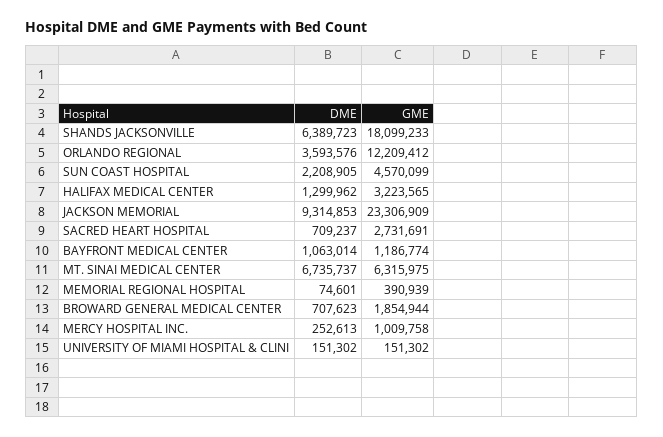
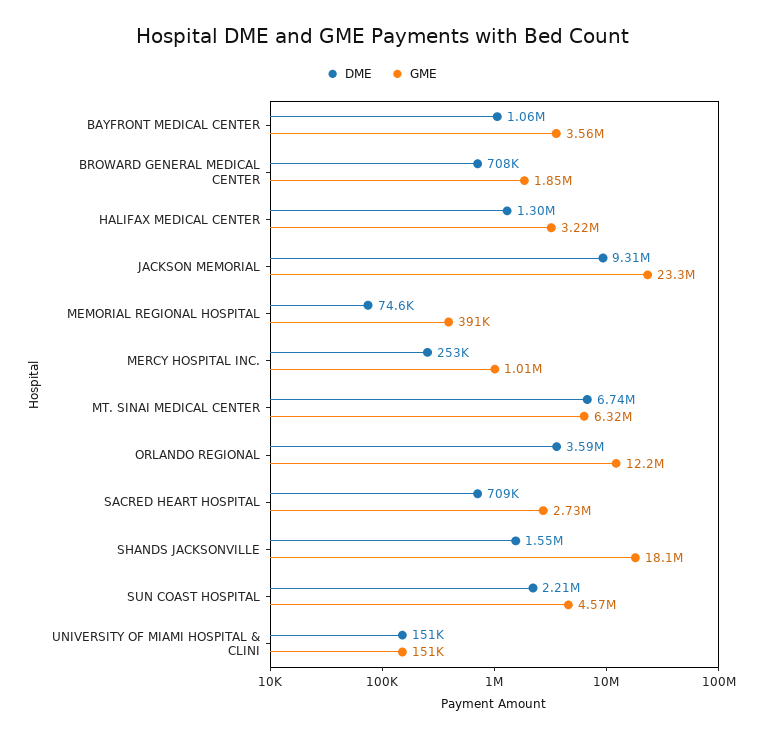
  {
    "DME": {
-     "SHANDS JACKSONVILLE": 6389723,
+     "SHANDS JACKSONVILLE": 1550000,
      "ORLANDO REGIONAL": 3593576,
      "SUN COAST HOSPITAL": 2208905,
      "HALIFAX MEDICAL CENTER": 1299962,
      "JACKSON MEMORIAL": 9314853,
      "SACRED HEART HOSPITAL": 709237,
      "BAYFRONT MEDICAL CENTER": 1063014,
      "MT. SINAI MEDICAL CENTER": 6735737,
      "MEMORIAL REGIONAL HOSPITAL": 74601,
      "BROWARD GENERAL MEDICAL CENTER": 707623,
      "MERCY HOSPITAL INC.": 252613,
      "UNIVERSITY OF MIAMI HOSPITAL & CLINI": 151302
    },
    "GME": {
      "SHANDS JACKSONVILLE": 18099233,
      "ORLANDO REGIONAL": 12209412,
      "SUN COAST HOSPITAL": 4570099,
      "HALIFAX MEDICAL CENTER": 3223565,
      "JACKSON MEMORIAL": 23306909,
      "SACRED HEART HOSPITAL": 2731691,
-     "BAYFRONT MEDICAL CENTER": 1186774,
+     "BAYFRONT MEDICAL CENTER": 3560000,
      "MT. SINAI MEDICAL CENTER": 6315975,
      "MEMORIAL REGIONAL HOSPITAL": 390939,
      "BROWARD GENERAL MEDICAL CENTER": 1854944,
      "MERCY HOSPITAL INC.": 1009758,
      "UNIVERSITY OF MIAMI HOSPITAL & CLINI": 151302
    }
  }

